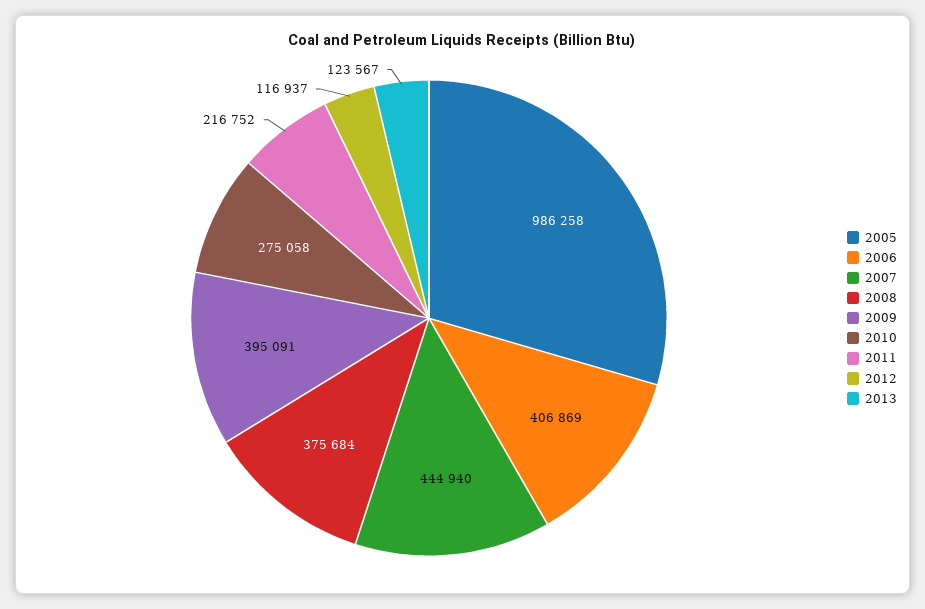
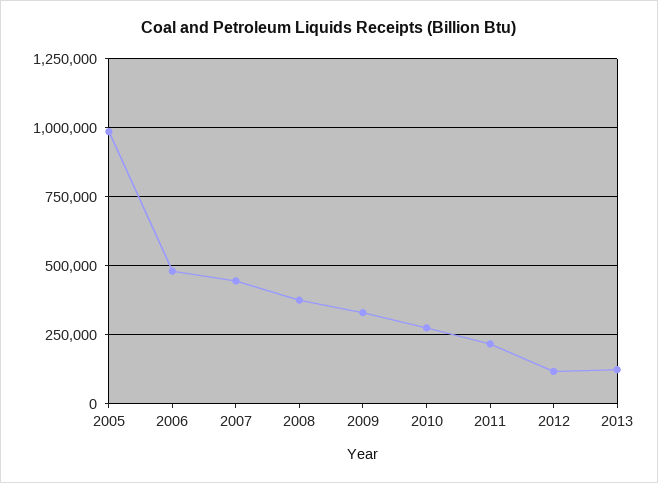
  {
    "2005": 986258,
-   "2006": 406869,
+   "2006": 475000,
    "2007": 444940,
    "2008": 375684,
-   "2009": 395091,
+   "2009": 325000,
    "2010": 275058,
    "2011": 216752,
    "2012": 116937,
    "2013": 123567
  }

